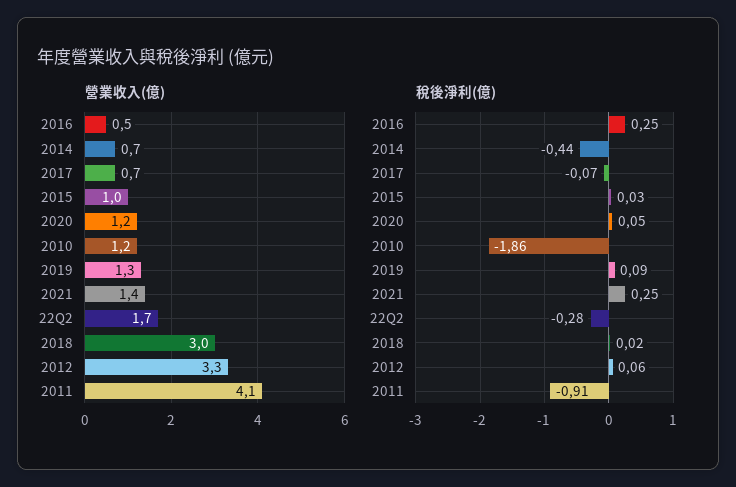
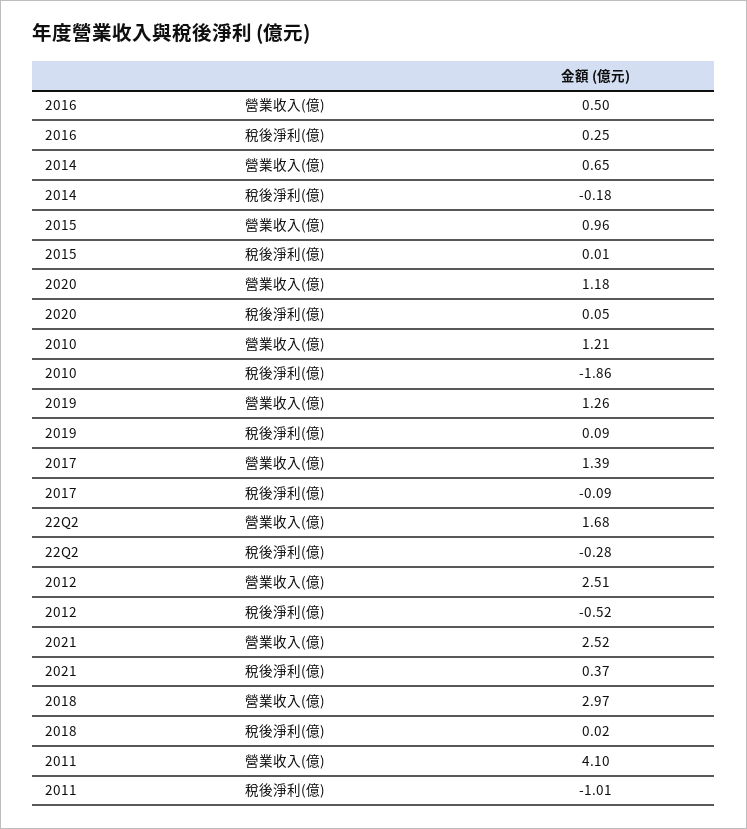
  {
    "營業收入(億)": {
      "2016": 0.5,
      "2014": 0.65,
-     "2017": 0.7,
+     "2017": 1.39,
      "2015": 0.96,
      "2020": 1.18,
      "2010": 1.21,
      "2019": 1.26,
-     "2021": 1.4,
+     "2021": 2.52,
      "22Q2": 1.68,
      "2018": 2.97,
-     "2012": 3.3,
+     "2012": 2.51,
      "2011": 4.1
    },
    "稅後淨利(億)": {
      "2016": 0.25,
-     "2014": -0.44,
+     "2014": -0.18,
-     "2017": -0.07,
+     "2017": -0.09,
-     "2015": 0.03,
+     "2015": 0.01,
      "2020": 0.05,
      "2010": -1.86,
      "2019": 0.09,
-     "2021": 0.25,
+     "2021": 0.37,
      "22Q2": -0.28,
      "2018": 0.02,
-     "2012": 0.06,
+     "2012": -0.52,
-     "2011": -0.91
+     "2011": -1.01
    }
  }

